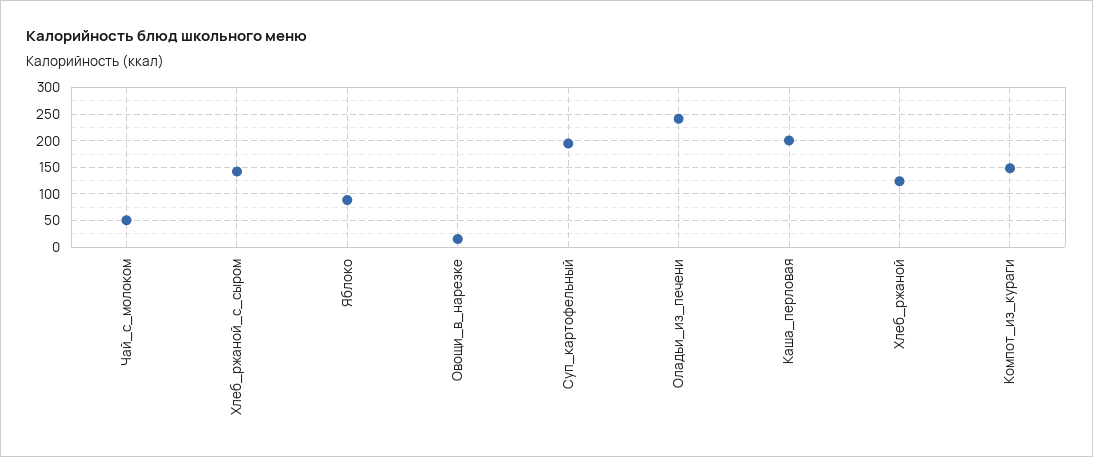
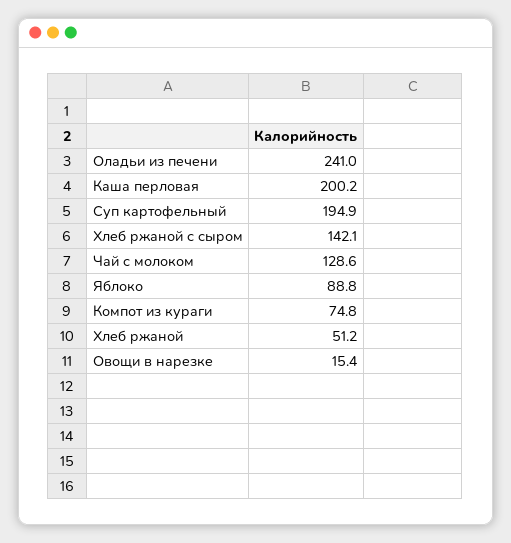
  {
-   "Чай_с_молоком": 50,
+   "Чай_с_молоком": 128.6,
    "Хлеб_ржаной_с_сыром": 142.1,
    "Яблоко": 88.8,
    "Овощи_в_нарезке": 15.4,
    "Суп_картофельный": 194.9,
    "Оладьи_из_печени": 241,
    "Каша_перловая": 200.2,
-   "Хлеб_ржаной": 125,
+   "Хлеб_ржаной": 51.2,
-   "Компот_из_кураги": 150
+   "Компот_из_кураги": 74.8
  }

